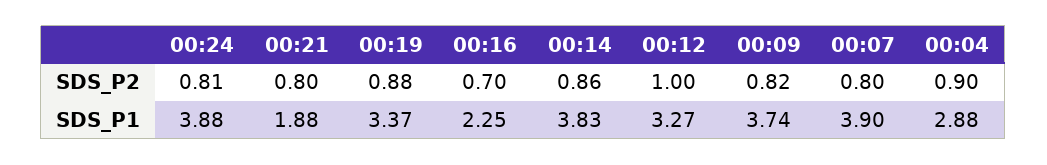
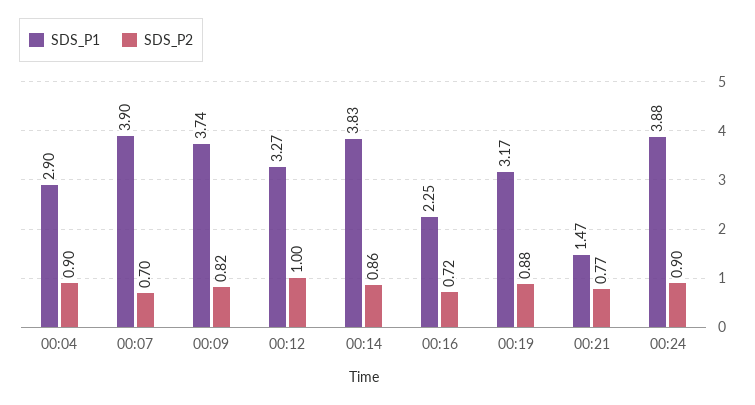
  {
    "SDS_P2": {
-     "00:24": 0.81,
+     "00:24": 0.9,
-     "00:21": 0.8,
+     "00:21": 0.77,
      "00:19": 0.88,
-     "00:16": 0.7,
+     "00:16": 0.72,
      "00:14": 0.86,
      "00:12": 1,
      "00:09": 0.82,
-     "00:07": 0.8,
+     "00:07": 0.7,
      "00:04": 0.9
    },
    "SDS_P1": {
      "00:24": 3.88,
-     "00:21": 1.88,
+     "00:21": 1.47,
-     "00:19": 3.37,
+     "00:19": 3.17,
      "00:16": 2.25,
      "00:14": 3.83,
      "00:12": 3.27,
      "00:09": 3.74,
      "00:07": 3.9,
-     "00:04": 2.88
+     "00:04": 2.9
    }
  }

